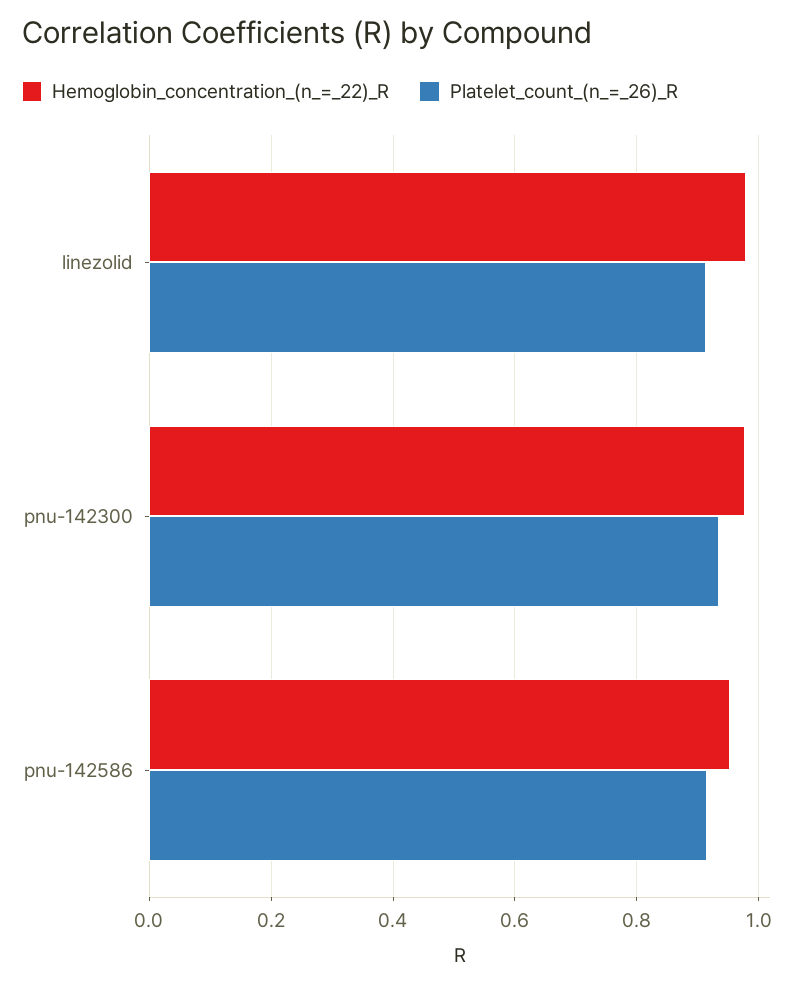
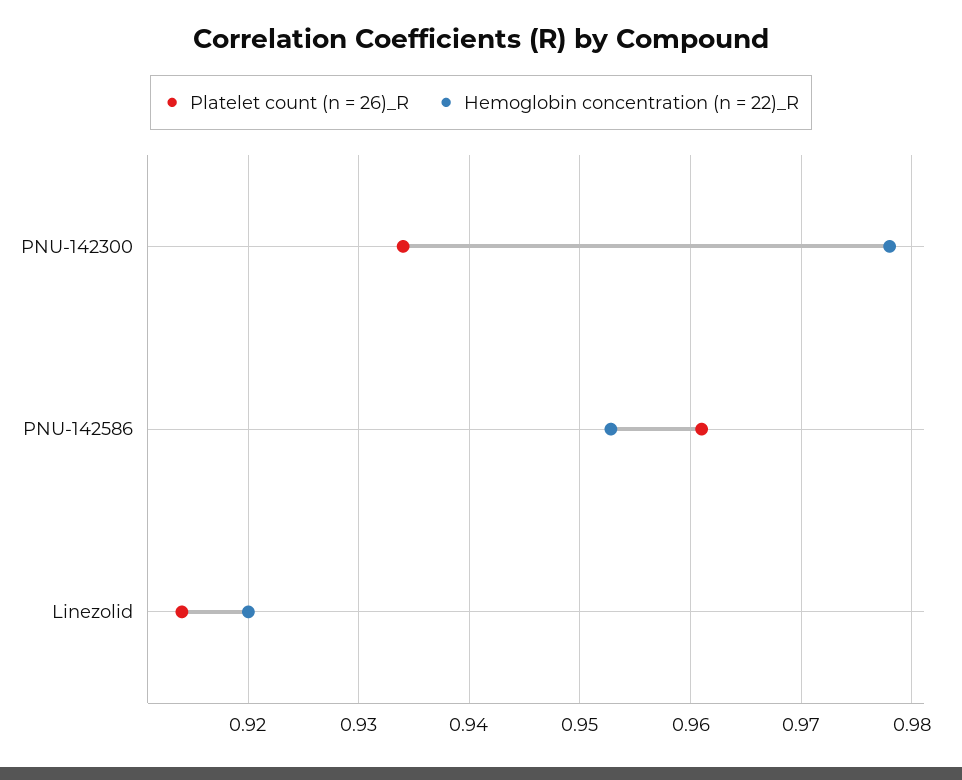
  {
    "Hemoglobin_concentration_(n_=_22)_R": {
-     "linezolid": 0.98,
+     "linezolid": 0.92,
      "pnu-142300": 0.978,
      "pnu-142586": 0.953
    },
    "Platelet_count_(n_=_26)_R": {
      "linezolid": 0.914,
      "pnu-142300": 0.934,
-     "pnu-142586": 0.92
+     "pnu-142586": 0.961
    }
  }

